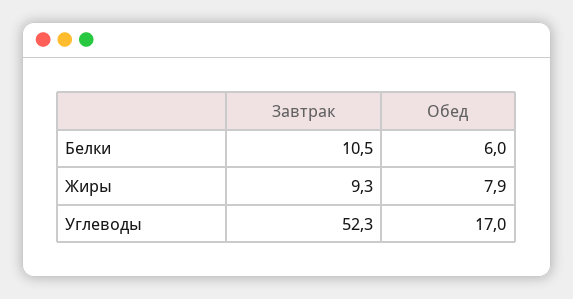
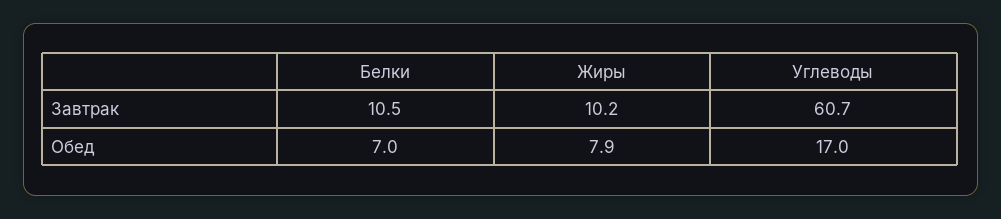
  {
    "Завтрак": {
      "Белки": 10.5,
-     "Жиры": 9.3,
+     "Жиры": 10.2,
-     "Углеводы": 52.3
+     "Углеводы": 60.7
    },
    "Обед": {
-     "Белки": 6,
+     "Белки": 7,
      "Жиры": 7.9,
      "Углеводы": 17
    }
  }

